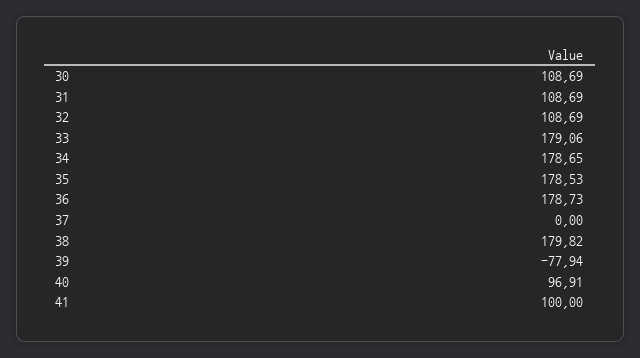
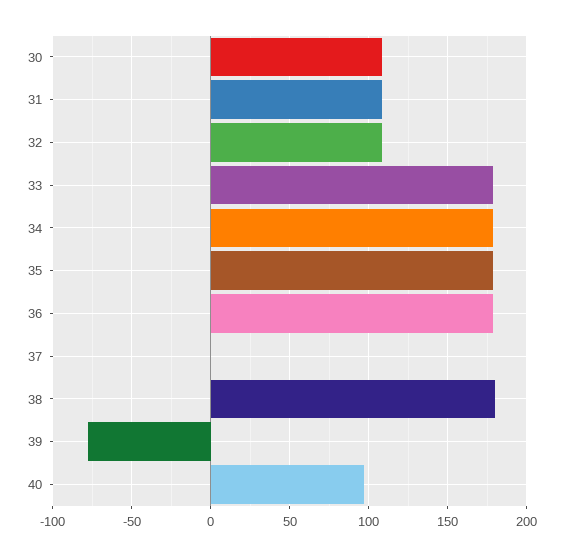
  {
    "30": 108.69,
    "31": 108.69,
    "32": 108.69,
    "33": 179.06,
    "34": 178.65,
    "35": 178.53,
    "36": 178.73,
    "37": 0,
    "38": 179.82,
    "39": -77.94,
-   "40": 96.91,
+   "40": 96.91
-   "41": 100
  }

